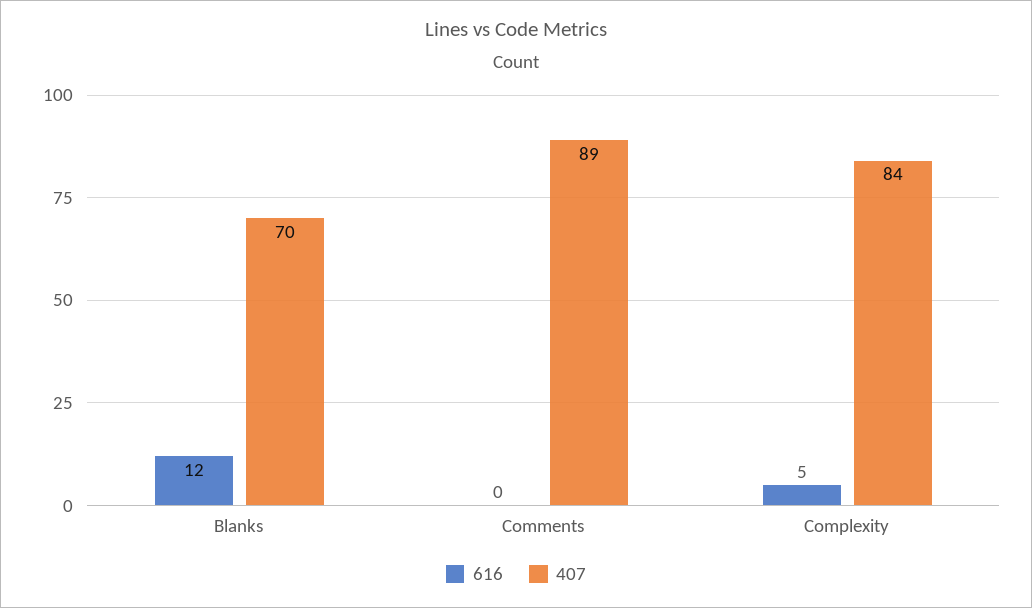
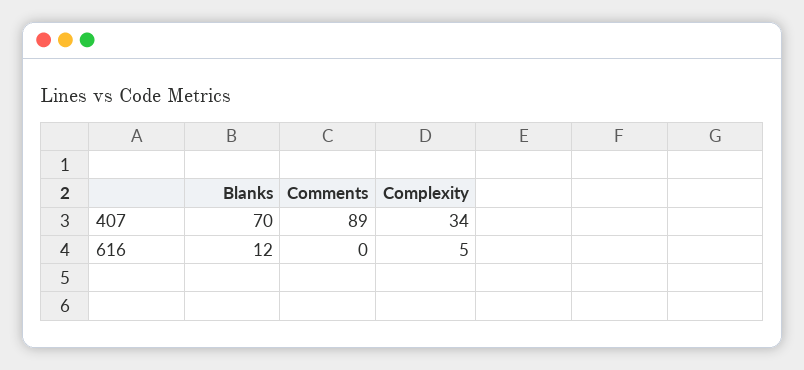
  {
    "616": {
      "Blanks": 12,
      "Comments": 0,
      "Complexity": 5
    },
    "407": {
      "Blanks": 70,
      "Comments": 89,
-     "Complexity": 84
+     "Complexity": 34
    }
  }

